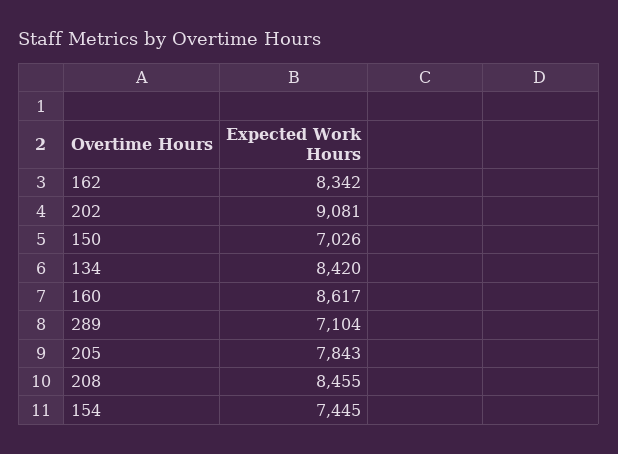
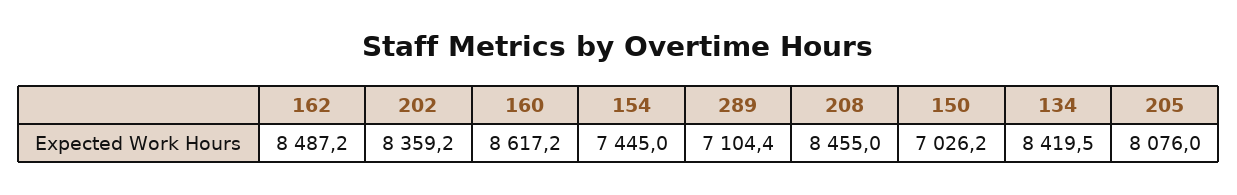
  {
-   "162": 8342,
+   "162": 8487.2,
-   "202": 9081,
+   "202": 8359.2,
    "150": 7026.2,
    "134": 8419.5,
    "160": 8617.2,
    "289": 7104.4,
-   "205": 7843,
+   "205": 8076,
    "208": 8455,
    "154": 7445
  }

